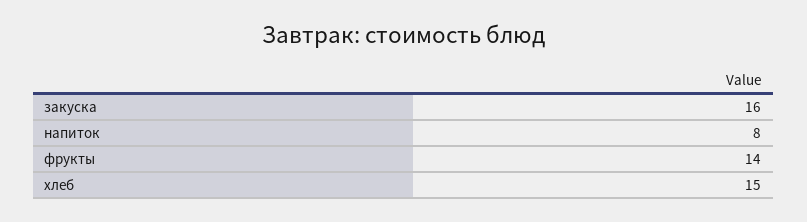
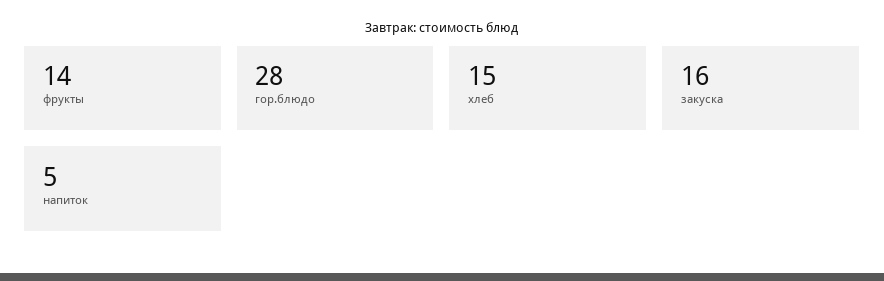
  {
    "закуска": 16,
-   "напиток": 8,
+   "напиток": 5,
    "фрукты": 14,
-   "хлеб": 15
+   "хлеб": 15,
+   "гор.блюдо": 28
  }

